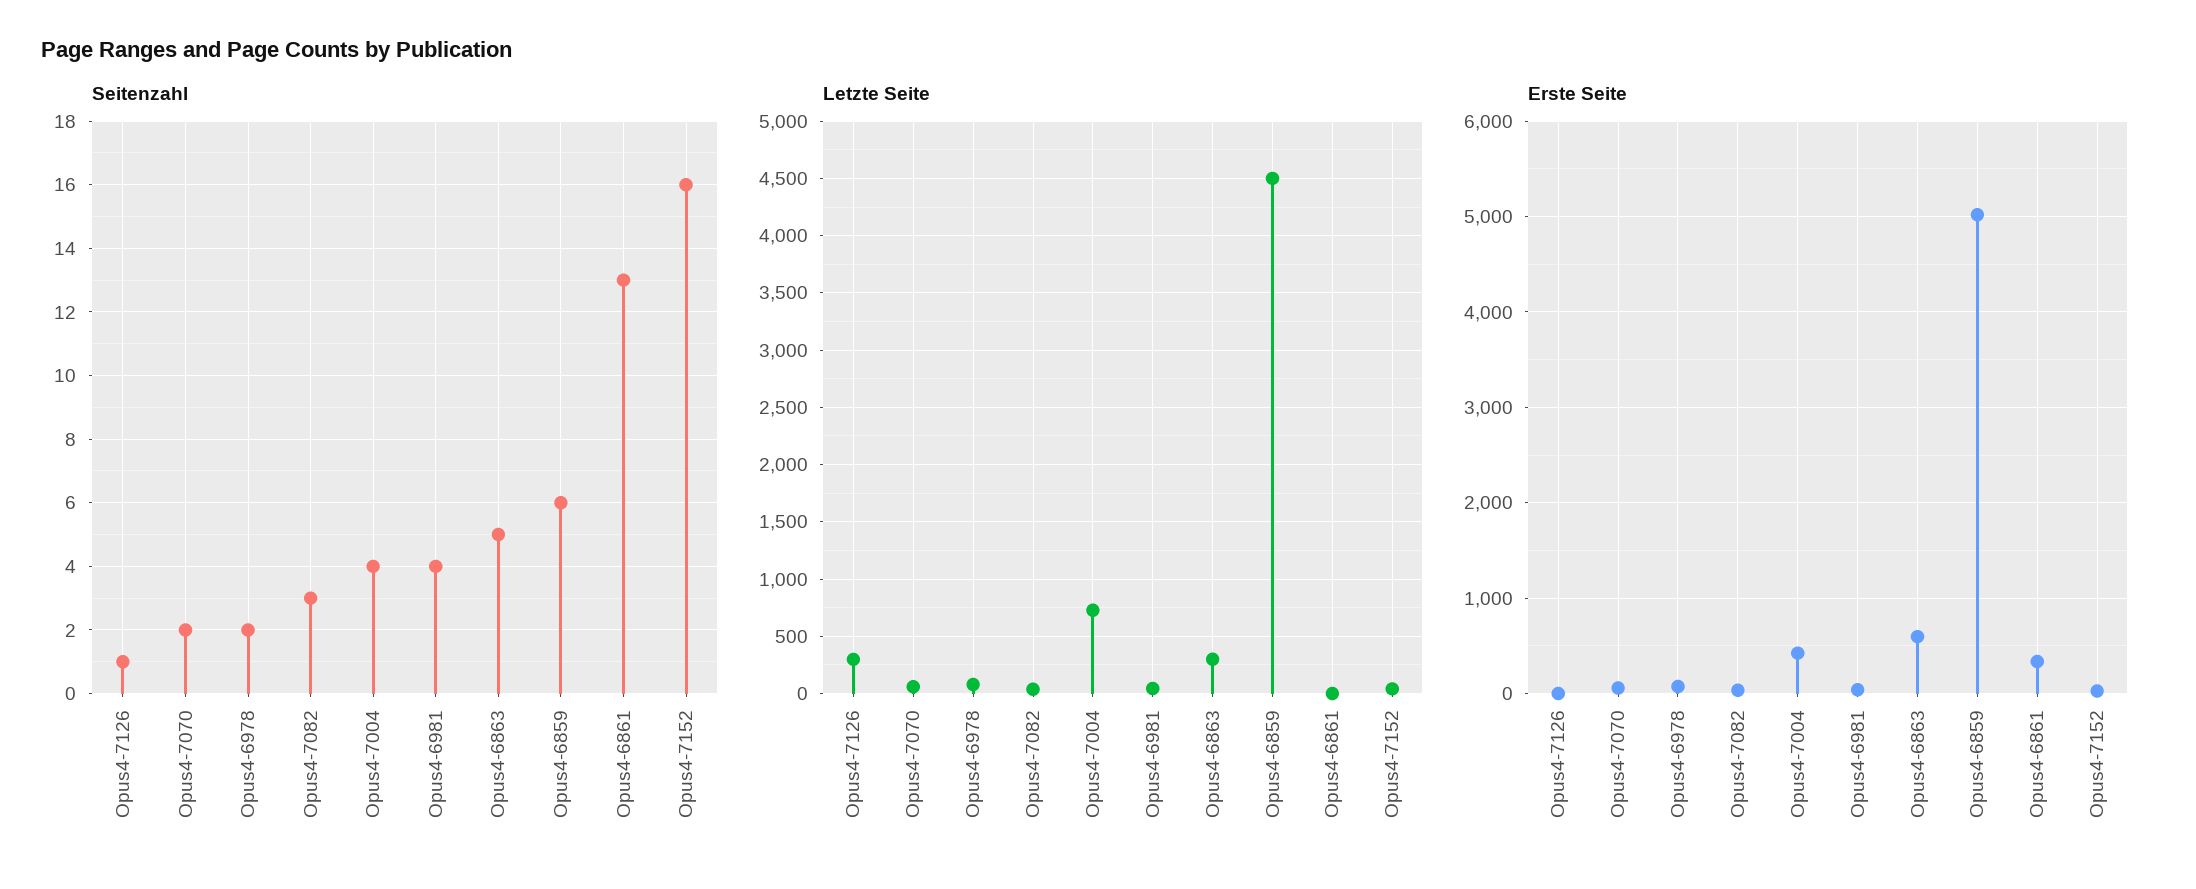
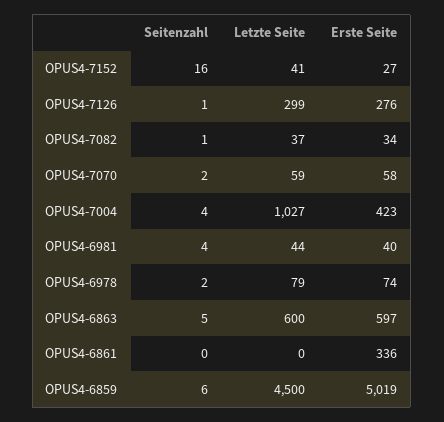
  {
    "Seitenzahl": {
      "Opus4-7126": 1,
      "Opus4-7070": 2,
      "Opus4-6978": 2,
-     "Opus4-7082": 3,
+     "Opus4-7082": 1,
      "Opus4-7004": 4,
      "Opus4-6981": 4,
      "Opus4-6863": 5,
      "Opus4-6859": 6,
-     "Opus4-6861": 13,
+     "Opus4-6861": 0,
      "Opus4-7152": 16
    },
    "Letzte Seite": {
      "Opus4-7126": 299,
      "Opus4-7070": 59,
      "Opus4-6978": 79,
      "Opus4-7082": 37,
-     "Opus4-7004": 700,
+     "Opus4-7004": 1027,
      "Opus4-6981": 44,
-     "Opus4-6863": 300,
+     "Opus4-6863": 600,
      "Opus4-6859": 4500,
      "Opus4-6861": 0,
      "Opus4-7152": 41
    },
    "Erste Seite": {
-     "Opus4-7126": 0,
+     "Opus4-7126": 276,
      "Opus4-7070": 58,
      "Opus4-6978": 74,
      "Opus4-7082": 34,
      "Opus4-7004": 423,
      "Opus4-6981": 40,
      "Opus4-6863": 597,
      "Opus4-6859": 5019,
      "Opus4-6861": 336,
      "Opus4-7152": 27
    }
  }

